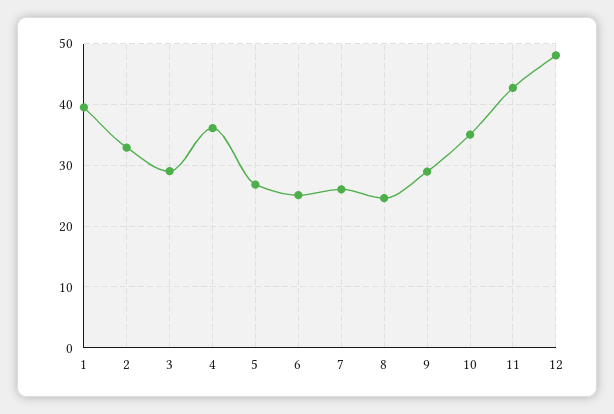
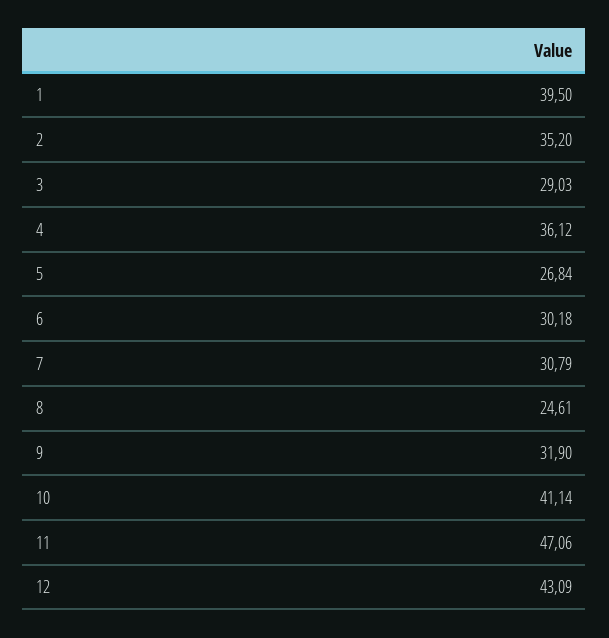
  {
    "1": 39.5,
-   "2": 33,
+   "2": 35.2,
    "3": 29.03,
    "4": 36.12,
    "5": 26.84,
-   "6": 25,
+   "6": 30.18,
-   "7": 26,
+   "7": 30.79,
    "8": 24.61,
-   "9": 29,
+   "9": 31.9,
-   "10": 35,
+   "10": 41.14,
-   "11": 43,
+   "11": 47.06,
-   "12": 48
+   "12": 43.09
  }

